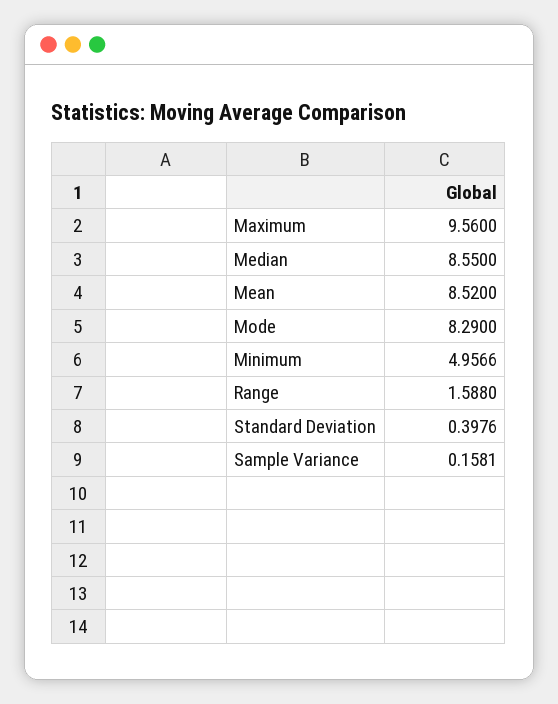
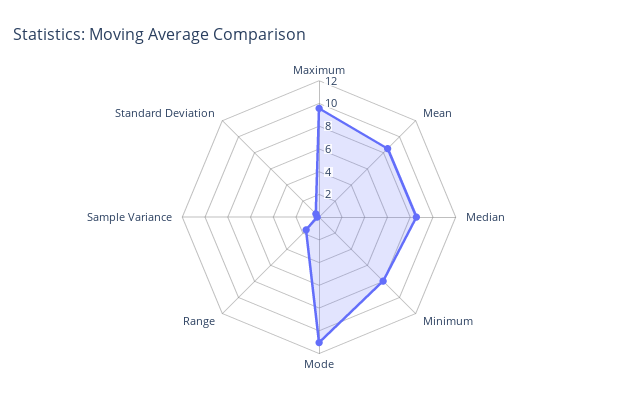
  {
    "Maximum": 9.56,
    "Median": 8.55,
    "Mean": 8.52,
-   "Mode": 8.29,
+   "Mode": 11,
-   "Minimum": 4.9566,
+   "Minimum": 8,
    "Range": 1.588,
    "Standard Deviation": 0.3976,
    "Sample Variance": 0.1581
  }

